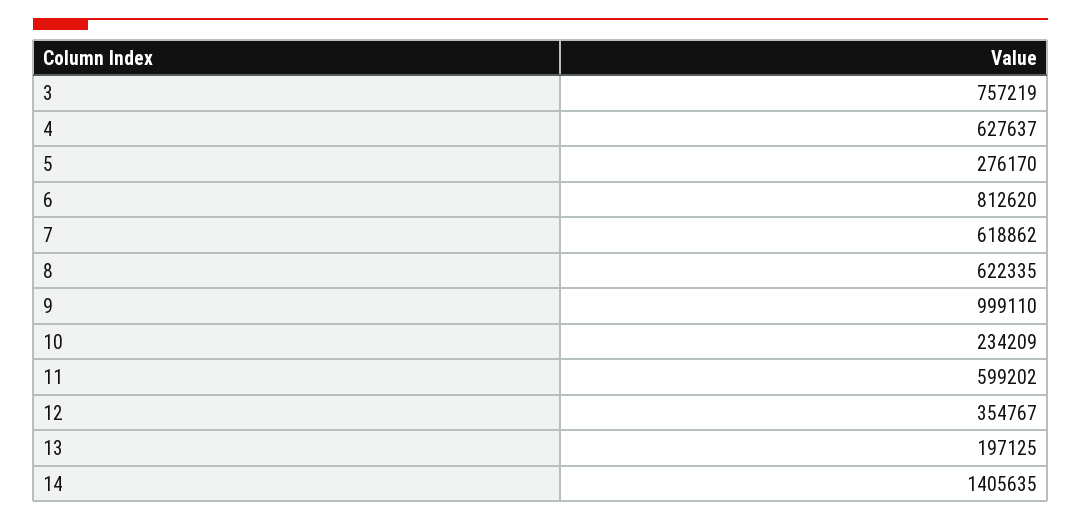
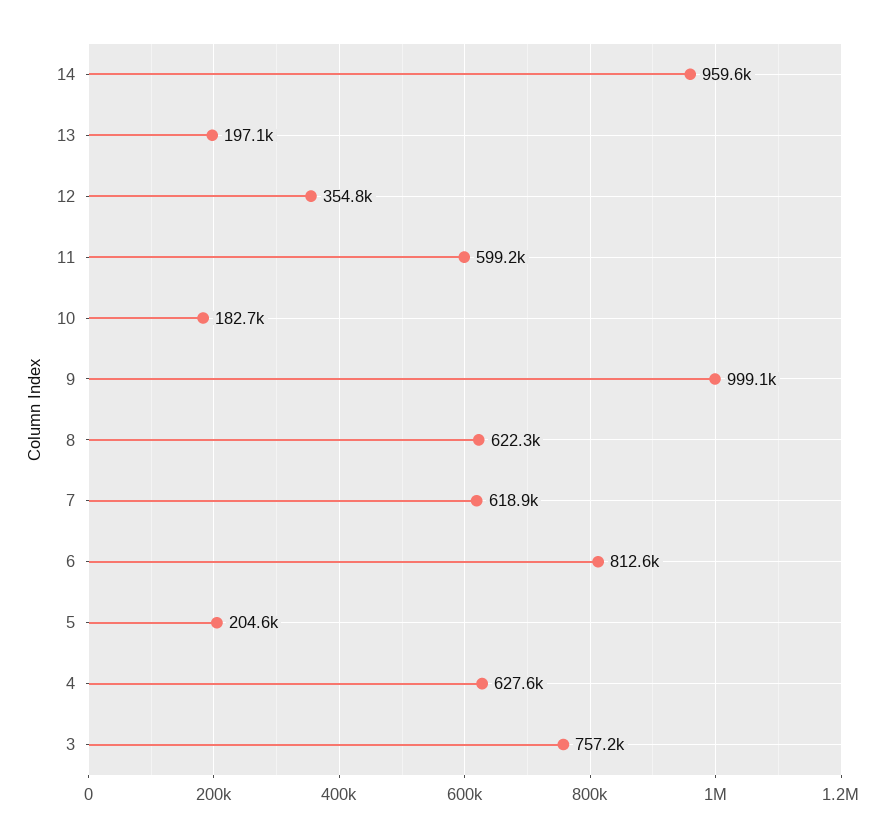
  {
    "3": 757219,
    "4": 627637,
-   "5": 276170,
+   "5": 204600,
    "6": 812620,
    "7": 618862,
    "8": 622335,
    "9": 999110,
-   "10": 234209,
+   "10": 182700,
    "11": 599202,
    "12": 354767,
    "13": 197125,
-   "14": 1405635
+   "14": 959600
  }

